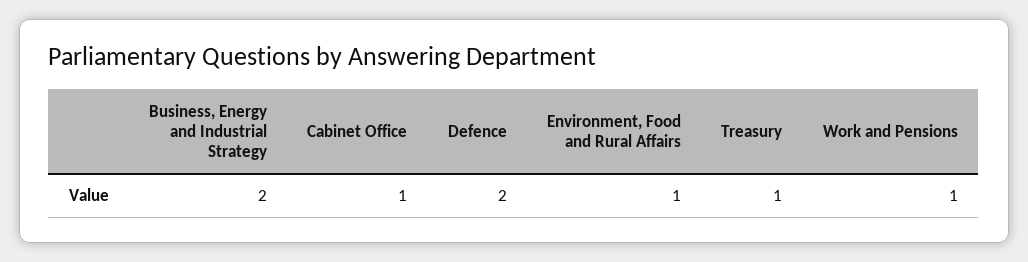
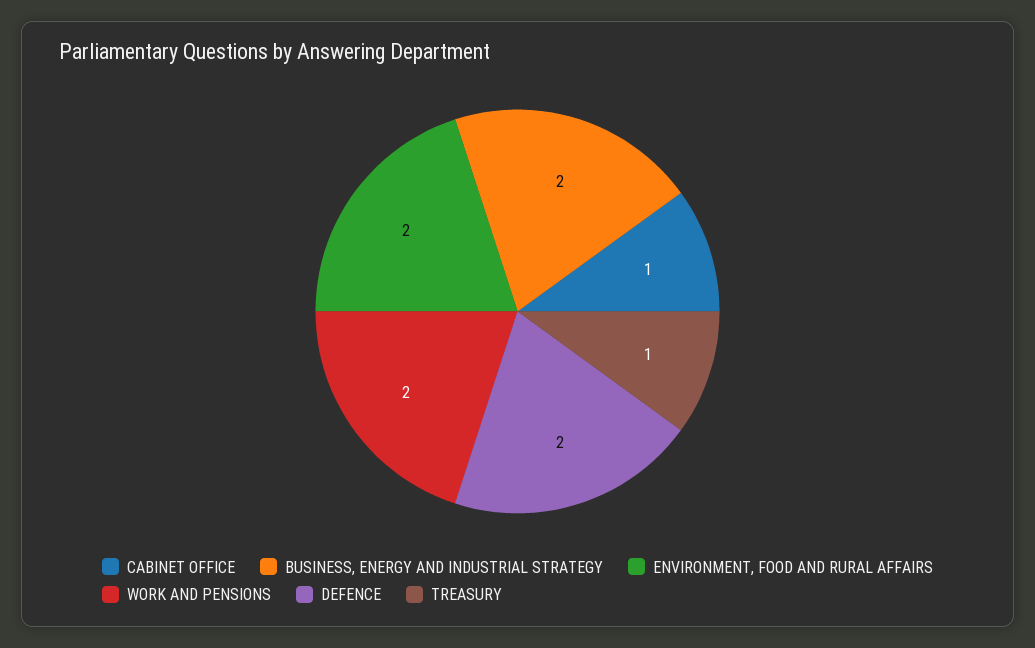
  {
    "Business, Energy and Industrial Strategy": 2,
    "Cabinet Office": 1,
    "Defence": 2,
-   "Environment, Food and Rural Affairs": 1,
+   "Environment, Food and Rural Affairs": 2,
    "Treasury": 1,
-   "Work and Pensions": 1
+   "Work and Pensions": 2
  }

